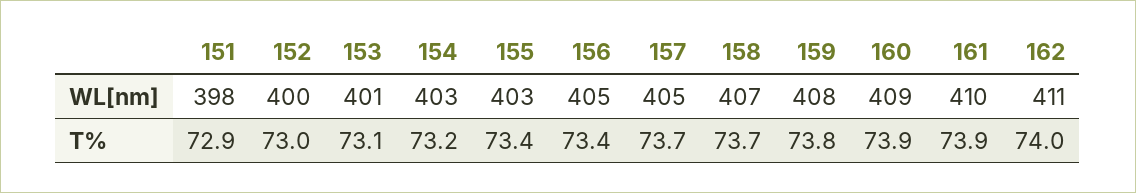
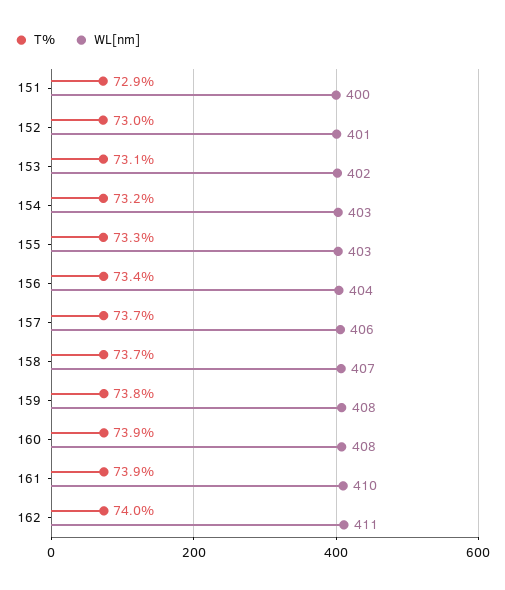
  {
    "WL[nm]": {
-     "151": 398,
+     "151": 400,
-     "152": 400,
+     "152": 401,
-     "153": 401,
+     "153": 402,
      "154": 403,
      "155": 403,
-     "156": 405,
+     "156": 404,
-     "157": 405,
+     "157": 406,
      "158": 407,
      "159": 408,
-     "160": 409,
+     "160": 408,
      "161": 410,
      "162": 411
    },
    "T%": {
      "151": 72.9,
      "152": 73,
      "153": 73.1,
      "154": 73.2,
-     "155": 73.4,
+     "155": 73.3,
      "156": 73.4,
      "157": 73.7,
      "158": 73.7,
      "159": 73.8,
      "160": 73.9,
      "161": 73.9,
      "162": 74
    }
  }

